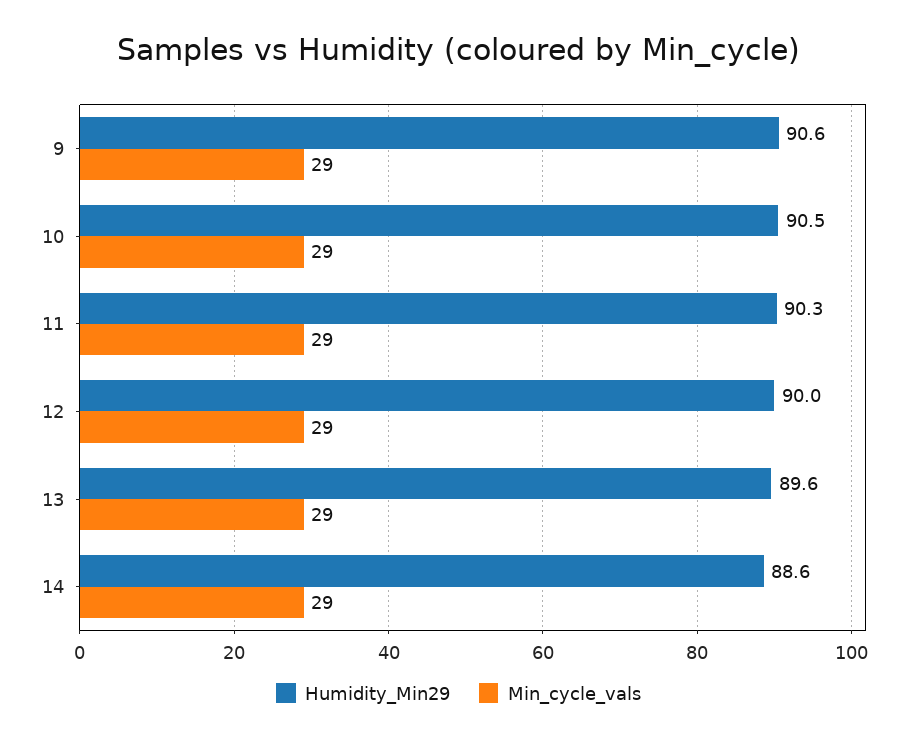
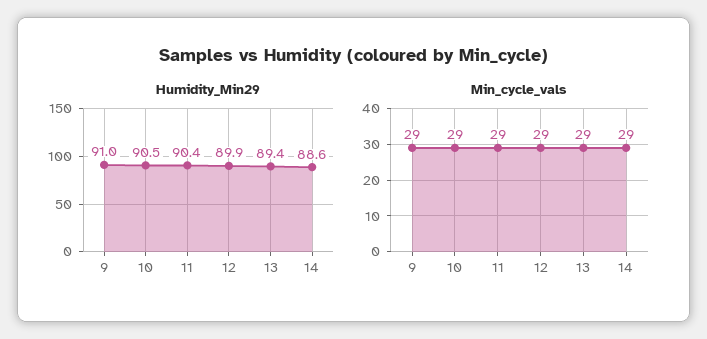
  {
    "Humidity_Min29": {
-     "9": 90.6,
+     "9": 91,
      "10": 90.5,
-     "11": 90.3,
+     "11": 90.4,
-     "12": 90,
+     "12": 89.9,
-     "13": 89.6,
+     "13": 89.4,
      "14": 88.6
    },
    "Min_cycle_vals": {
      "9": 29,
      "10": 29,
      "11": 29,
      "12": 29,
      "13": 29,
      "14": 29
    }
  }

